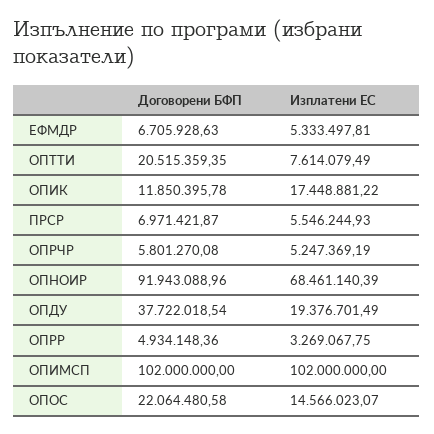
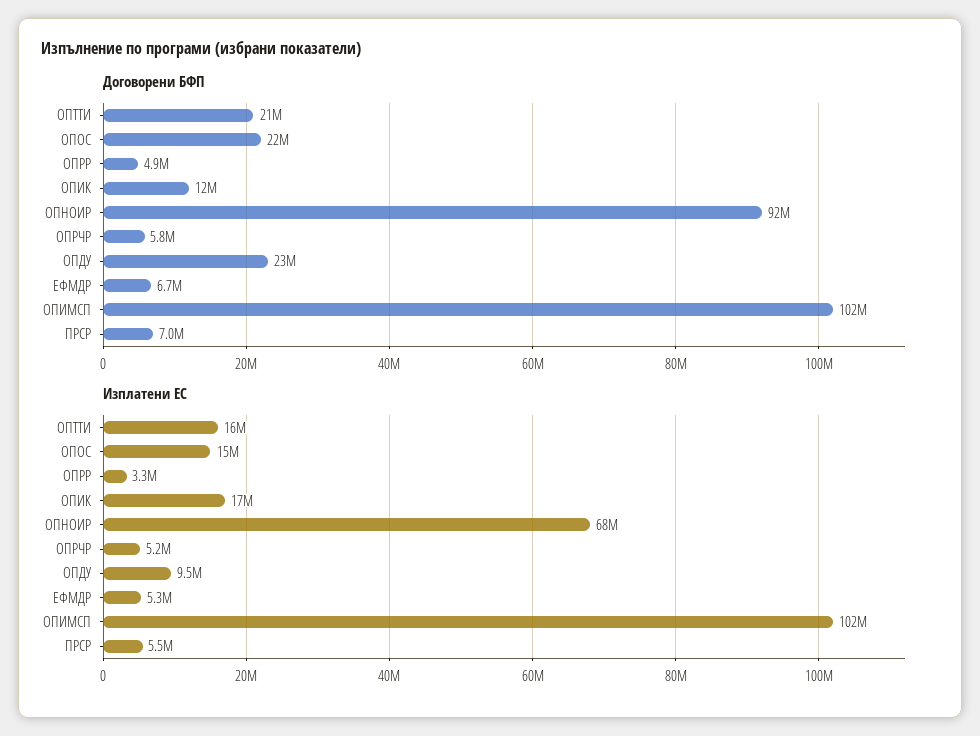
  {
    "Договорени БФП": {
      "ЕФМДР": 6705928.63,
      "ОПТТИ": 20515359.35,
      "ОПИК": 11850395.78,
      "ПРСР": 6971421.87,
      "ОПРЧР": 5801270.08,
      "ОПНОИР": 91943088.96,
-     "ОПДУ": 37722018.54,
+     "ОПДУ": 23000000,
      "ОПРР": 4934148.36,
      "ОПИМСП": 102000000,
      "ОПОС": 22064480.58
    },
    "Изплатени ЕС": {
      "ЕФМДР": 5333497.81,
-     "ОПТТИ": 7614079.49,
+     "ОПТТИ": 16000000,
      "ОПИК": 17448881.22,
      "ПРСР": 5546244.93,
      "ОПРЧР": 5247369.19,
      "ОПНОИР": 68461140.39,
-     "ОПДУ": 19376701.49,
+     "ОПДУ": 9500000,
      "ОПРР": 3269067.75,
      "ОПИМСП": 102000000,
      "ОПОС": 14566023.07
    }
  }

